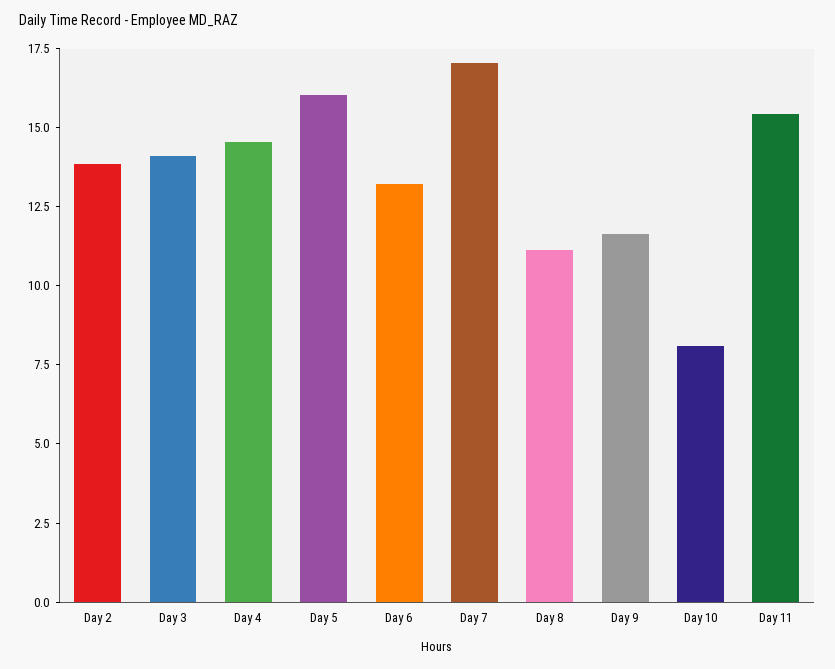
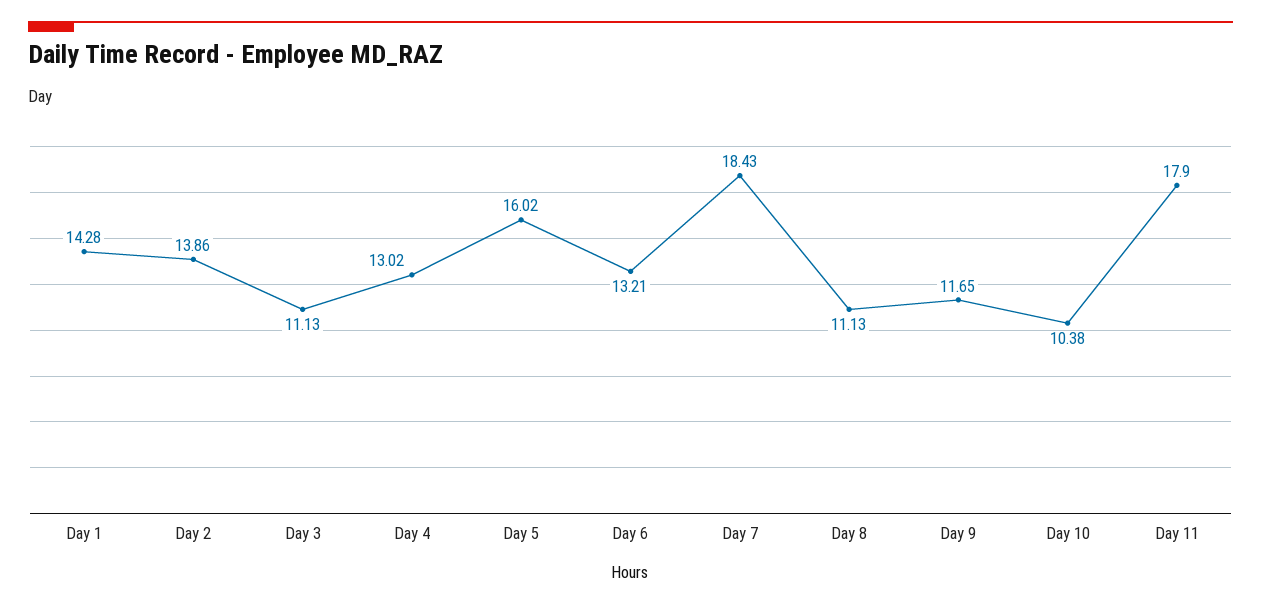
  {
    "Day 2": 13.86,
-   "Day 3": 14,
+   "Day 3": 11.13,
-   "Day 4": 14.5,
+   "Day 4": 13.02,
    "Day 5": 16.02,
    "Day 6": 13.21,
-   "Day 7": 17,
+   "Day 7": 18.43,
    "Day 8": 11.13,
    "Day 9": 11.65,
-   "Day 10": 8,
+   "Day 10": 10.38,
-   "Day 11": 15.5
+   "Day 11": 17.9,
+   "Day 1": 14.28
  }

